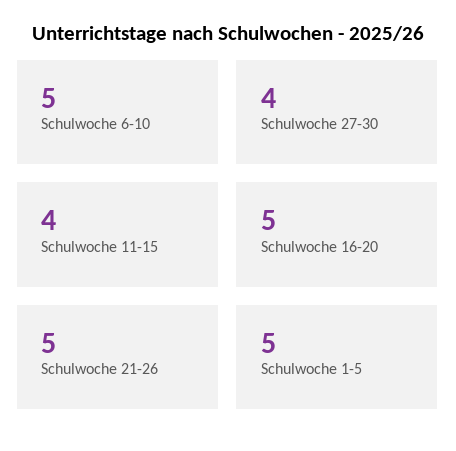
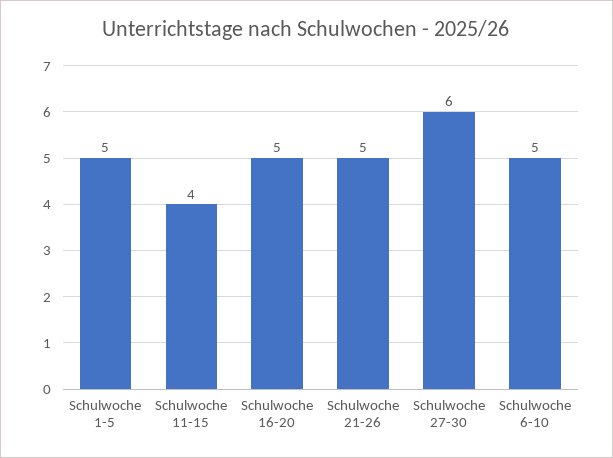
  {
    "Schulwoche 6-10": 5,
-   "Schulwoche 27-30": 4,
+   "Schulwoche 27-30": 6,
    "Schulwoche 11-15": 4,
    "Schulwoche 16-20": 5,
    "Schulwoche 21-26": 5,
    "Schulwoche 1-5": 5
  }

